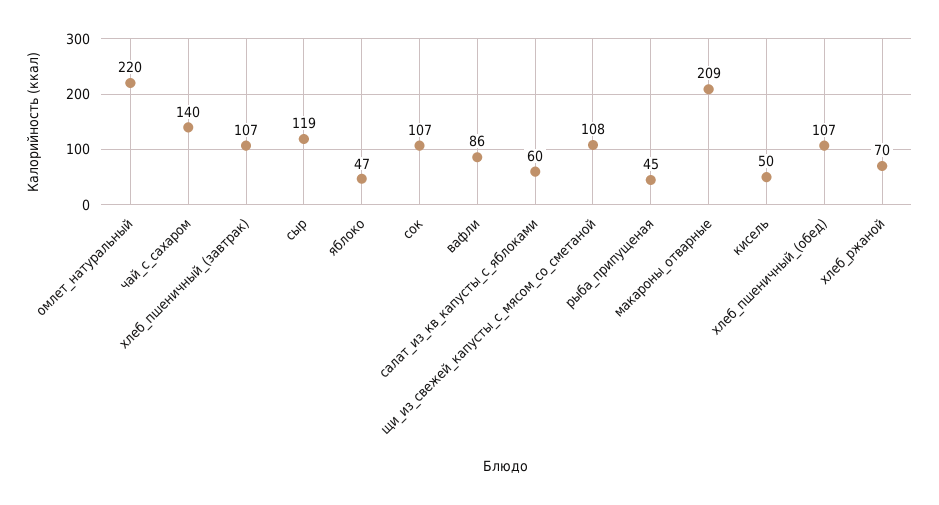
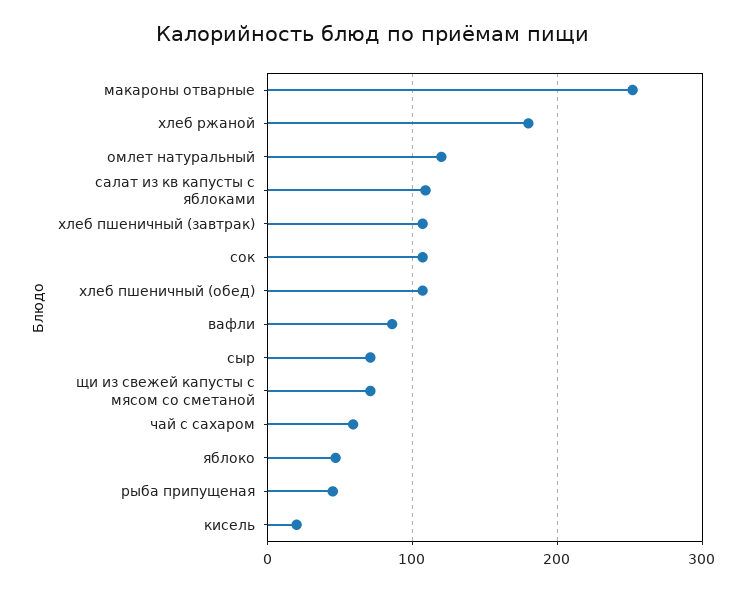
  {
-   "омлет_натуральный": 220,
+   "омлет_натуральный": 120,
-   "чай_с_сахаром": 140,
+   "чай_с_сахаром": 60,
    "хлеб_пшеничный_(завтрак)": 107,
-   "сыр": 119,
+   "сыр": 70,
    "яблоко": 47,
    "сок": 107,
    "вафли": 86,
-   "салат_из_кв_капусты_с_яблоками": 60,
+   "салат_из_кв_капусты_с_яблоками": 110,
-   "щи_из_свежей_капусты_с_мясом_со_сметаной": 108,
+   "щи_из_свежей_капусты_с_мясом_со_сметаной": 70,
    "рыба_припущеная": 45,
-   "макароны_отварные": 209,
+   "макароны_отварные": 250,
-   "кисель": 50,
+   "кисель": 20,
    "хлеб_пшеничный_(обед)": 107,
-   "хлеб_ржаной": 70
+   "хлеб_ржаной": 180
  }

